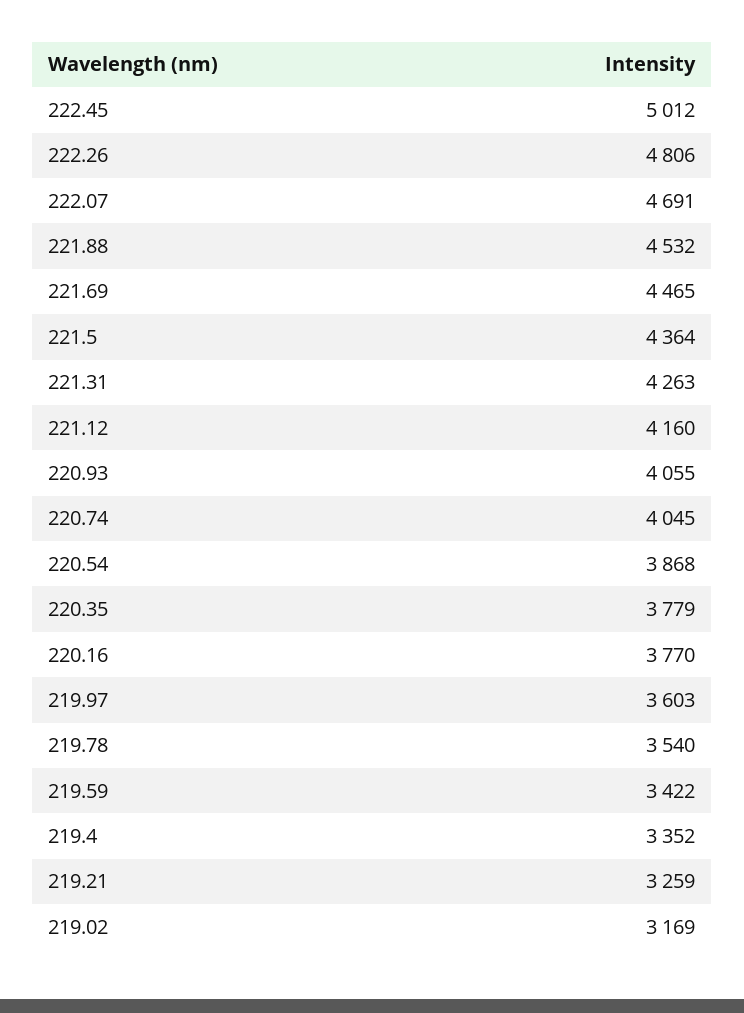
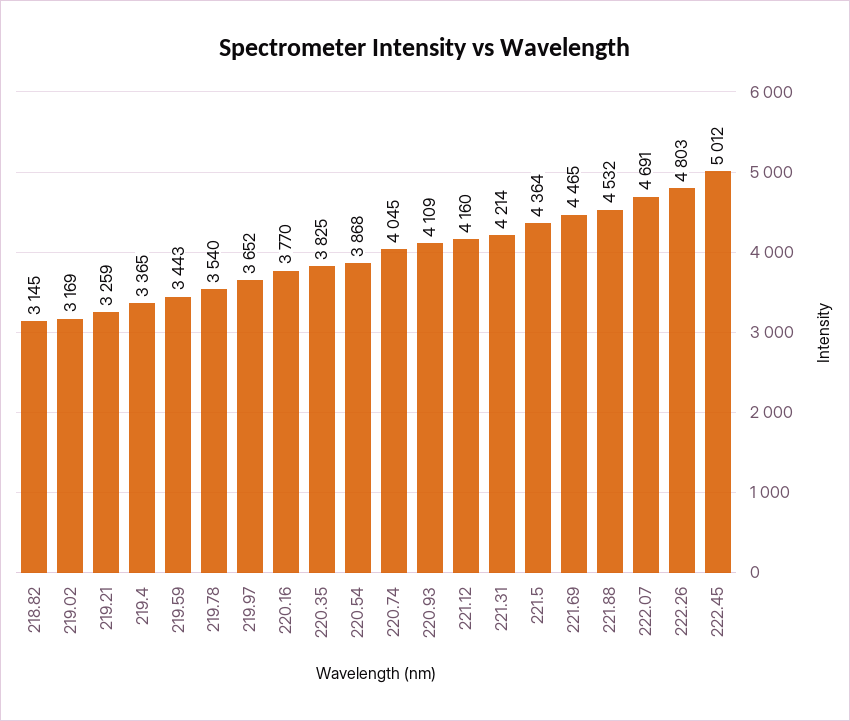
  {
    "222.45": 5012,
-   "222.26": 4806,
+   "222.26": 4803,
    "222.07": 4691,
    "221.88": 4532,
    "221.69": 4465,
    "221.5": 4364,
-   "221.31": 4263,
+   "221.31": 4214,
    "221.12": 4160,
-   "220.93": 4055,
+   "220.93": 4109,
    "220.74": 4045,
    "220.54": 3868,
-   "220.35": 3779,
+   "220.35": 3825,
    "220.16": 3770,
-   "219.97": 3603,
+   "219.97": 3652,
    "219.78": 3540,
-   "219.59": 3422,
+   "219.59": 3443,
-   "219.4": 3352,
+   "219.4": 3365,
    "219.21": 3259,
-   "219.02": 3169
+   "219.02": 3169,
+   "218.82": 3145
  }

